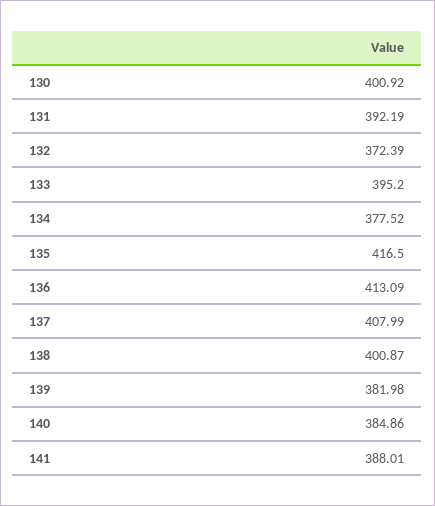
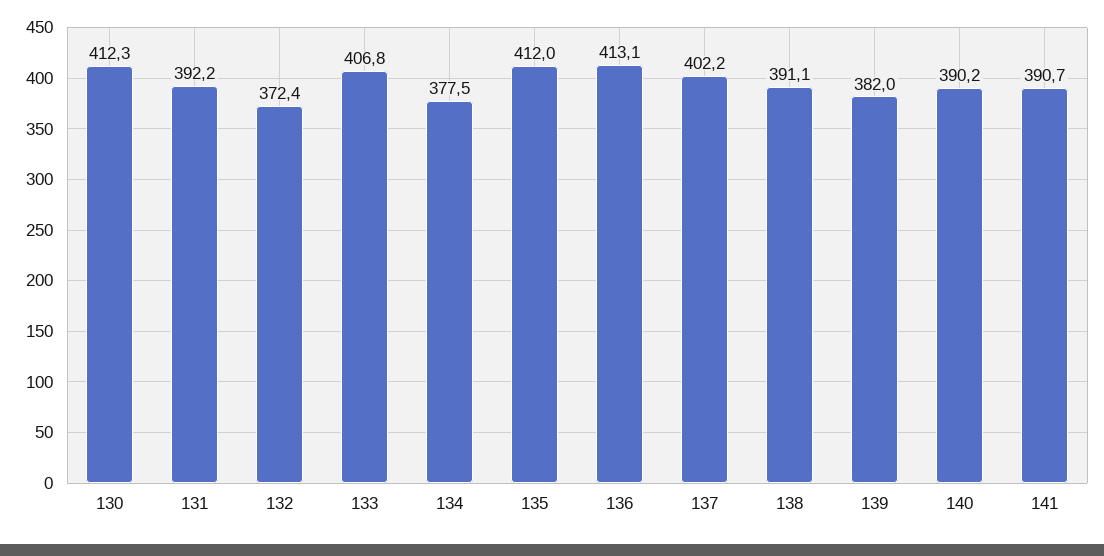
  {
-   "130": 400.92,
+   "130": 412.3,
    "131": 392.19,
    "132": 372.39,
-   "133": 395.2,
+   "133": 406.8,
    "134": 377.52,
-   "135": 416.5,
+   "135": 412,
    "136": 413.09,
-   "137": 407.99,
+   "137": 402.2,
-   "138": 400.87,
+   "138": 391.1,
    "139": 381.98,
-   "140": 384.86,
+   "140": 390.2,
-   "141": 388.01
+   "141": 390.7
  }

